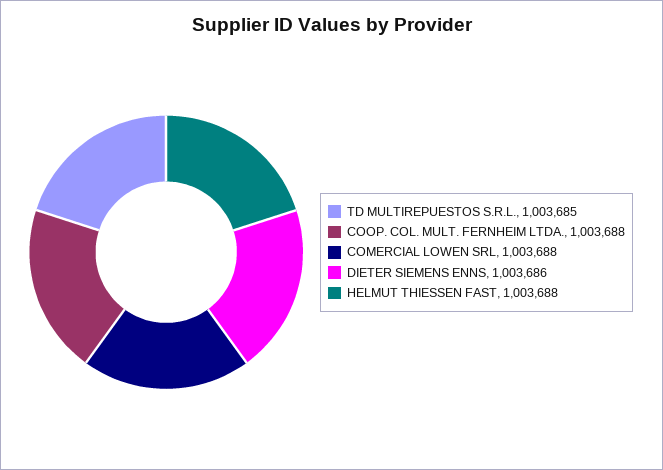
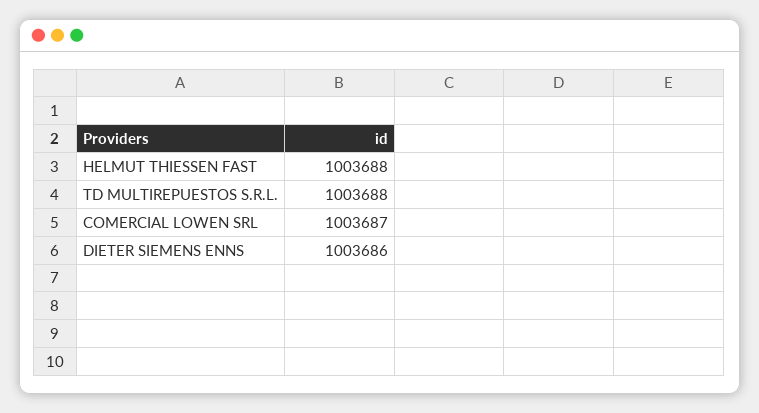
  {
-   "TD MULTIREPUESTOS S.R.L.": 1003685,
+   "TD MULTIREPUESTOS S.R.L.": 1003688,
-   "COOP. COL. MULT. FERNHEIM LTDA.": 1003688,
-   "COMERCIAL LOWEN SRL": 1003688,
+   "COMERCIAL LOWEN SRL": 1003687,
    "DIETER SIEMENS ENNS": 1003686,
    "HELMUT THIESSEN FAST": 1003688
  }

